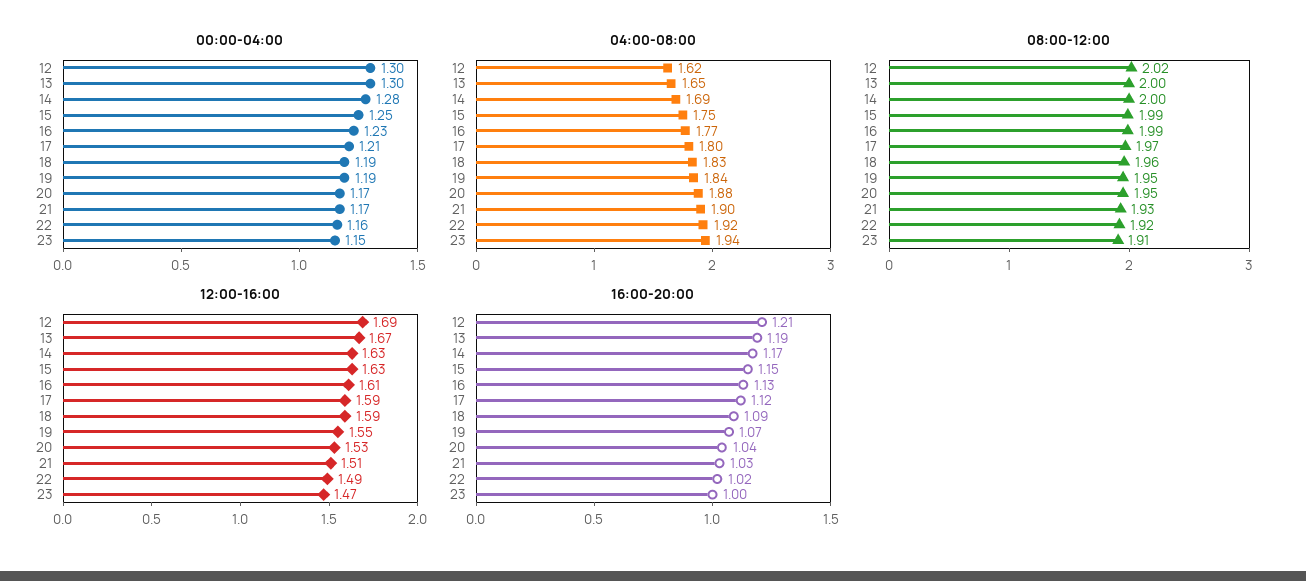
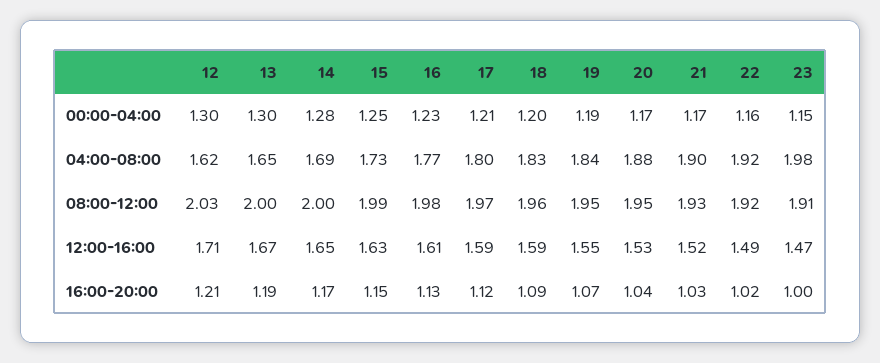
  {
    "00:00-04:00": {
      "12": 1.3,
      "13": 1.3,
      "14": 1.28,
      "15": 1.25,
      "16": 1.23,
      "17": 1.21,
-     "18": 1.19,
+     "18": 1.2,
      "19": 1.19,
      "20": 1.17,
      "21": 1.17,
      "22": 1.16,
      "23": 1.15
    },
    "04:00-08:00": {
      "12": 1.62,
      "13": 1.65,
      "14": 1.69,
-     "15": 1.75,
+     "15": 1.73,
      "16": 1.77,
      "17": 1.8,
      "18": 1.83,
      "19": 1.84,
      "20": 1.88,
      "21": 1.9,
      "22": 1.92,
-     "23": 1.94
+     "23": 1.98
    },
    "08:00-12:00": {
-     "12": 2.02,
+     "12": 2.03,
      "13": 2,
      "14": 2,
      "15": 1.99,
-     "16": 1.99,
+     "16": 1.98,
      "17": 1.97,
      "18": 1.96,
      "19": 1.95,
      "20": 1.95,
      "21": 1.93,
      "22": 1.92,
      "23": 1.91
    },
    "12:00-16:00": {
-     "12": 1.69,
+     "12": 1.71,
      "13": 1.67,
-     "14": 1.63,
+     "14": 1.65,
      "15": 1.63,
      "16": 1.61,
      "17": 1.59,
      "18": 1.59,
      "19": 1.55,
      "20": 1.53,
-     "21": 1.51,
+     "21": 1.52,
      "22": 1.49,
      "23": 1.47
    },
    "16:00-20:00": {
      "12": 1.21,
      "13": 1.19,
      "14": 1.17,
      "15": 1.15,
      "16": 1.13,
      "17": 1.12,
      "18": 1.09,
      "19": 1.07,
      "20": 1.04,
      "21": 1.03,
      "22": 1.02,
      "23": 1
    }
  }

